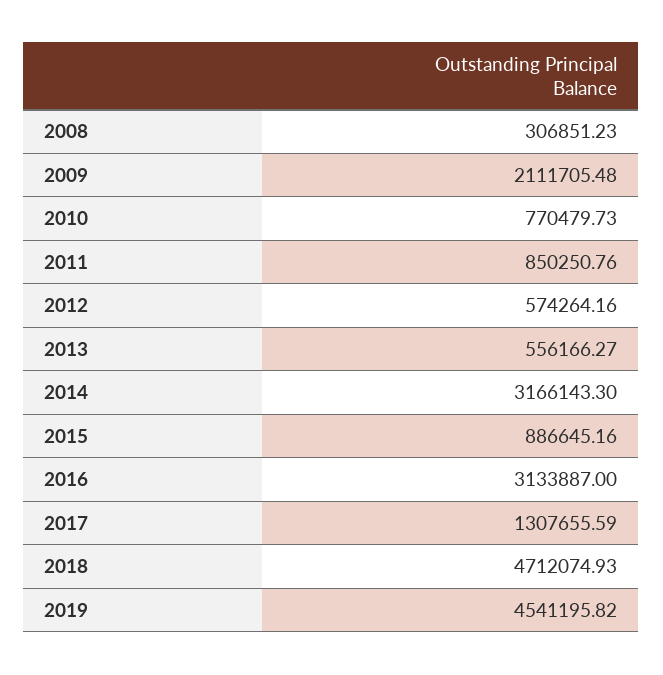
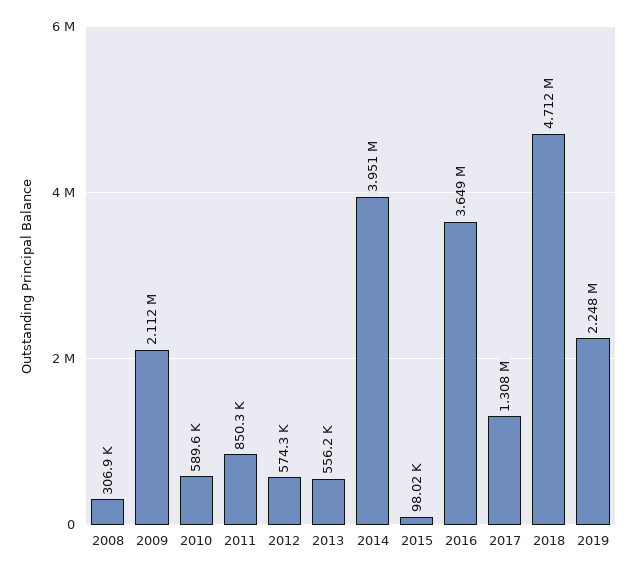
  {
    "2008": 306851.23,
    "2009": 2111705.48,
-   "2010": 770479.73,
+   "2010": 589600,
    "2011": 850250.76,
    "2012": 574264.16,
    "2013": 556166.27,
-   "2014": 3166143.3,
+   "2014": 3951000,
-   "2015": 886645.16,
+   "2015": 98020,
-   "2016": 3133887,
+   "2016": 3649000,
    "2017": 1307655.59,
    "2018": 4712074.93,
-   "2019": 4541195.82
+   "2019": 2248000
  }

